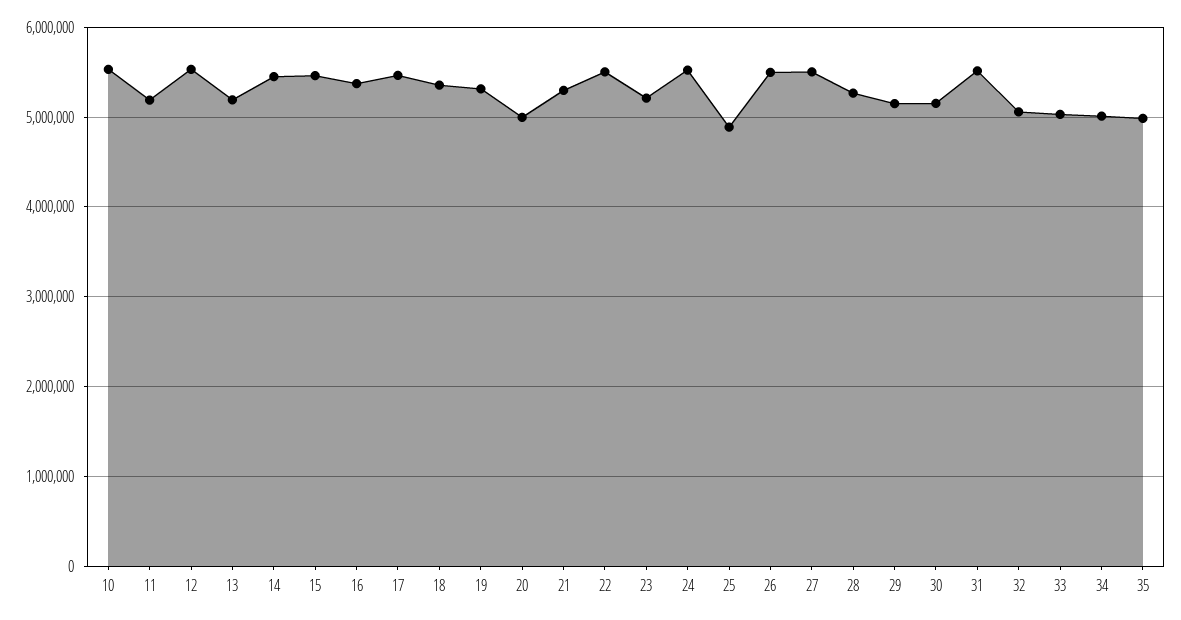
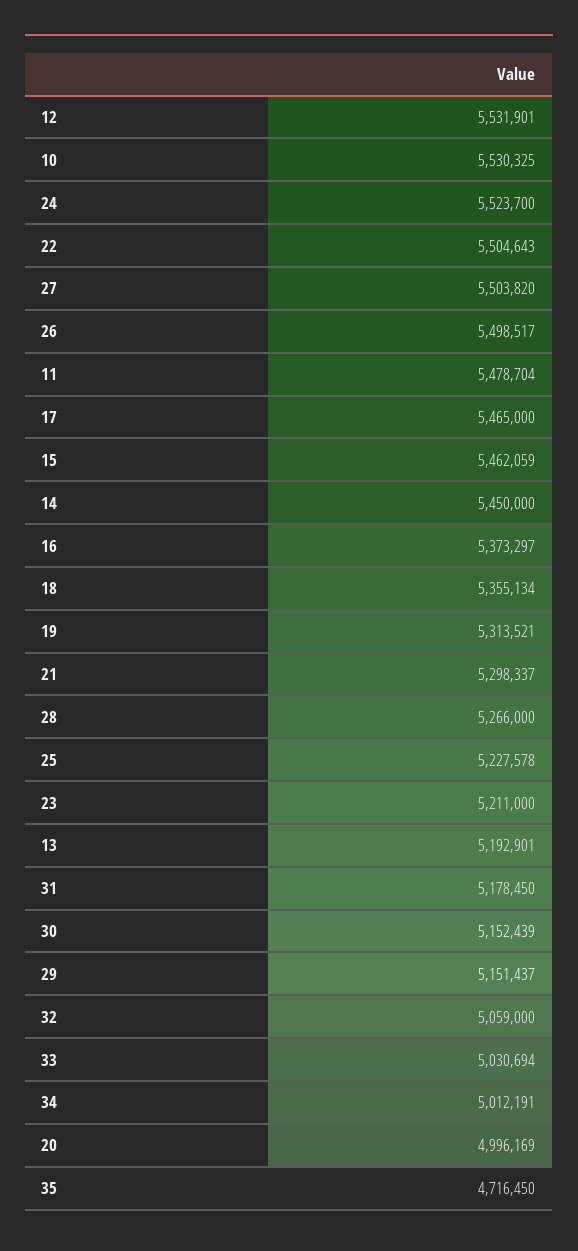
  {
    "10": 5530325,
-   "11": 5200000,
+   "11": 5478704,
    "12": 5531901,
    "13": 5192901,
    "14": 5450000,
    "15": 5462059,
    "16": 5373297,
    "17": 5465000,
    "18": 5355134,
    "19": 5313521,
    "20": 4996169,
    "21": 5298337,
    "22": 5504643,
    "23": 5211000,
    "24": 5523700,
-   "25": 4900000,
+   "25": 5227578,
    "26": 5498517,
    "27": 5503820,
    "28": 5266000,
    "29": 5151437,
    "30": 5152439,
-   "31": 5500000,
+   "31": 5178450,
    "32": 5059000,
    "33": 5030694,
    "34": 5012191,
-   "35": 5000000
+   "35": 4716450
  }

